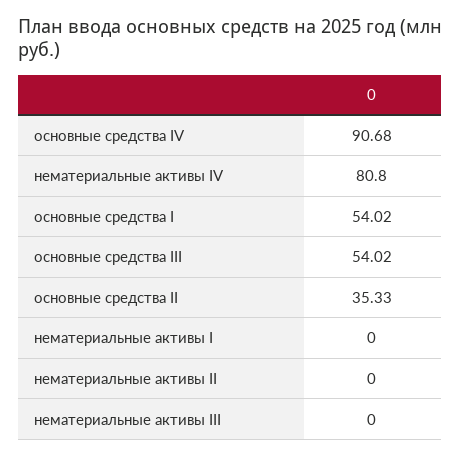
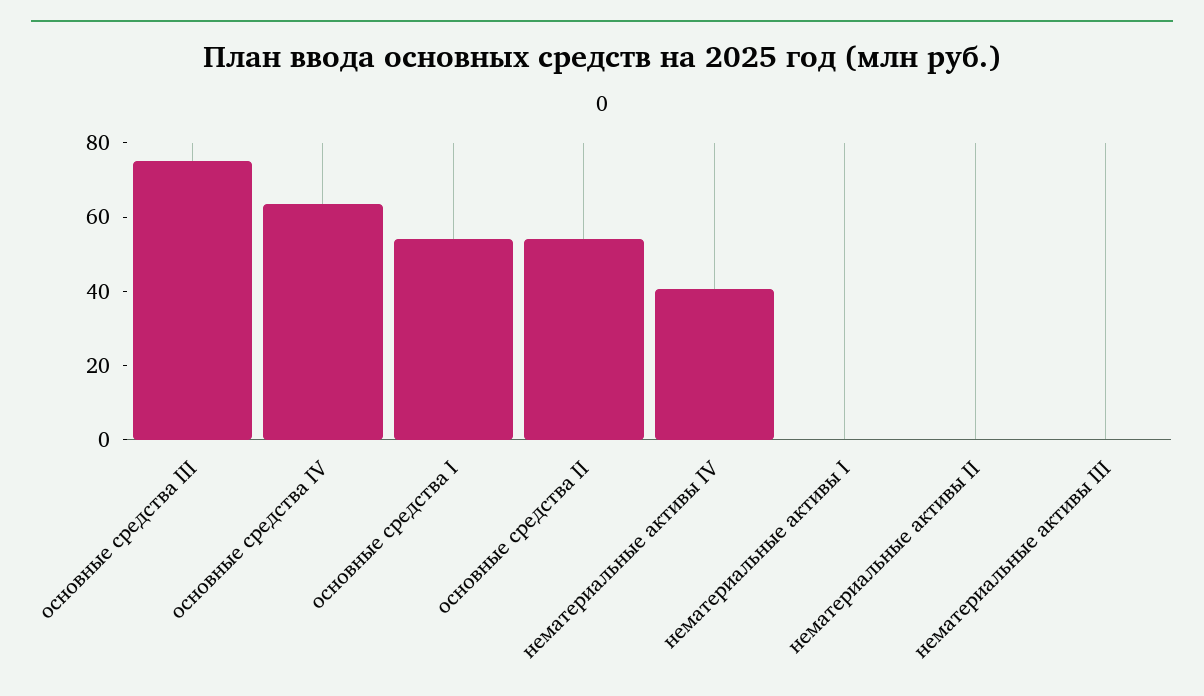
  {
-   "основные средства IV": 90.68,
+   "основные средства IV": 65,
-   "нематериальные активы IV": 80.8,
+   "нематериальные активы IV": 40,
    "основные средства I": 54.02,
-   "основные средства III": 54.02,
+   "основные средства III": 75,
-   "основные средства II": 35.33,
+   "основные средства II": 55,
    "нематериальные активы I": 0,
    "нематериальные активы II": 0,
    "нематериальные активы III": 0
  }

